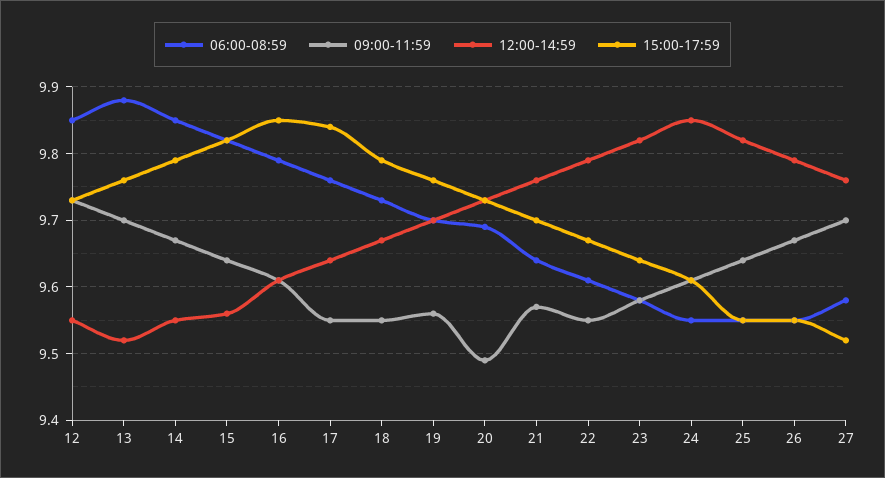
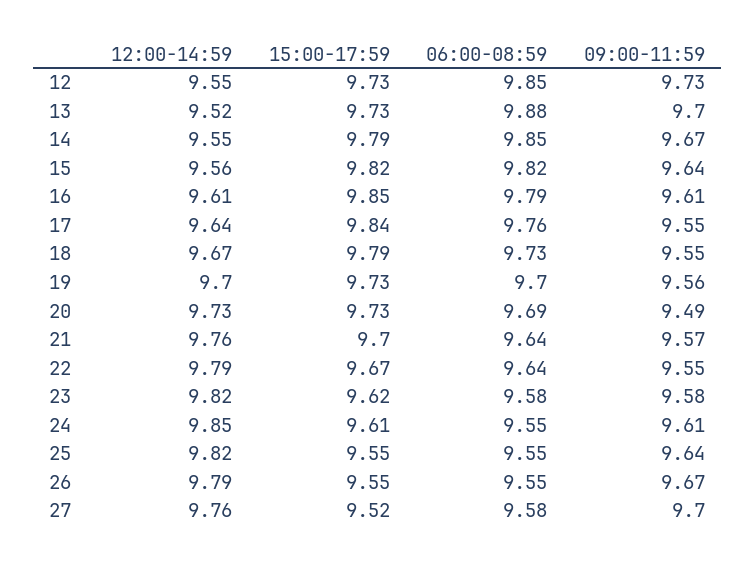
  {
    "06:00-08:59": {
      "12": 9.85,
      "13": 9.88,
      "14": 9.85,
      "15": 9.82,
      "16": 9.79,
      "17": 9.76,
      "18": 9.73,
      "19": 9.7,
      "20": 9.69,
      "21": 9.64,
-     "22": 9.61,
+     "22": 9.64,
      "23": 9.58,
      "24": 9.55,
      "25": 9.55,
      "26": 9.55,
      "27": 9.58
    },
    "09:00-11:59": {
      "12": 9.73,
      "13": 9.7,
      "14": 9.67,
      "15": 9.64,
      "16": 9.61,
      "17": 9.55,
      "18": 9.55,
      "19": 9.56,
      "20": 9.49,
      "21": 9.57,
      "22": 9.55,
      "23": 9.58,
      "24": 9.61,
      "25": 9.64,
      "26": 9.67,
      "27": 9.7
    },
    "12:00-14:59": {
      "12": 9.55,
      "13": 9.52,
      "14": 9.55,
      "15": 9.56,
      "16": 9.61,
      "17": 9.64,
      "18": 9.67,
      "19": 9.7,
      "20": 9.73,
      "21": 9.76,
      "22": 9.79,
      "23": 9.82,
      "24": 9.85,
      "25": 9.82,
      "26": 9.79,
      "27": 9.76
    },
    "15:00-17:59": {
      "12": 9.73,
-     "13": 9.76,
+     "13": 9.73,
      "14": 9.79,
      "15": 9.82,
      "16": 9.85,
      "17": 9.84,
      "18": 9.79,
-     "19": 9.76,
+     "19": 9.73,
      "20": 9.73,
      "21": 9.7,
      "22": 9.67,
-     "23": 9.64,
+     "23": 9.62,
      "24": 9.61,
      "25": 9.55,
      "26": 9.55,
      "27": 9.52
    }
  }

